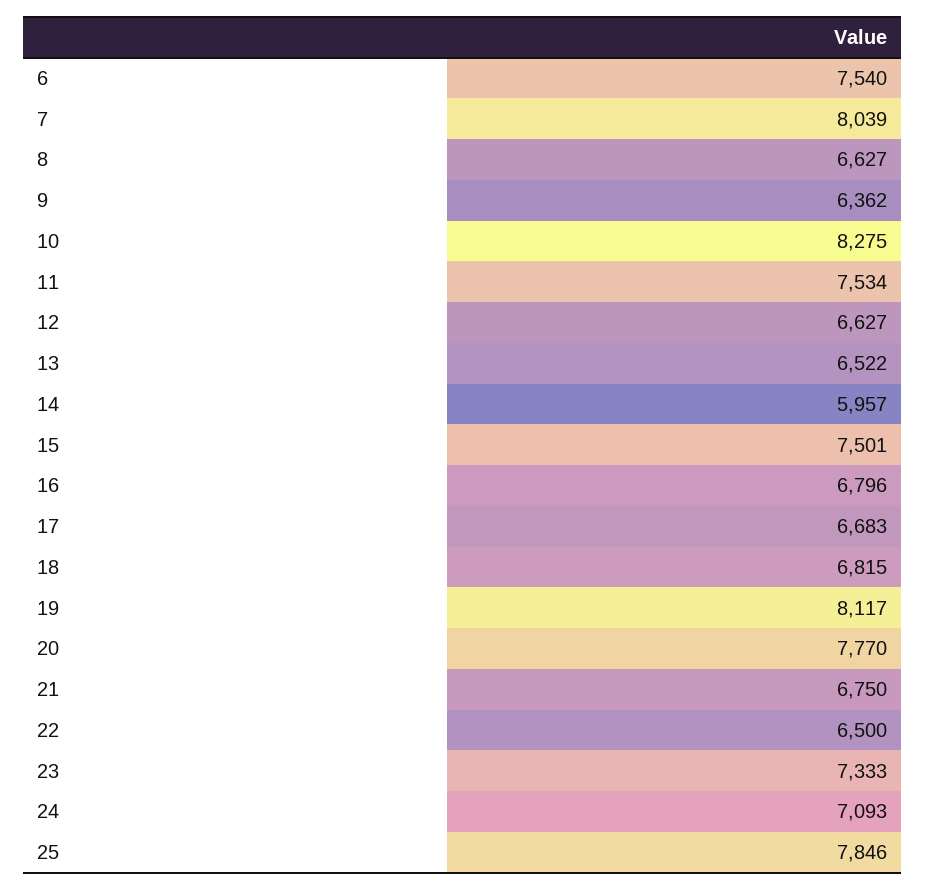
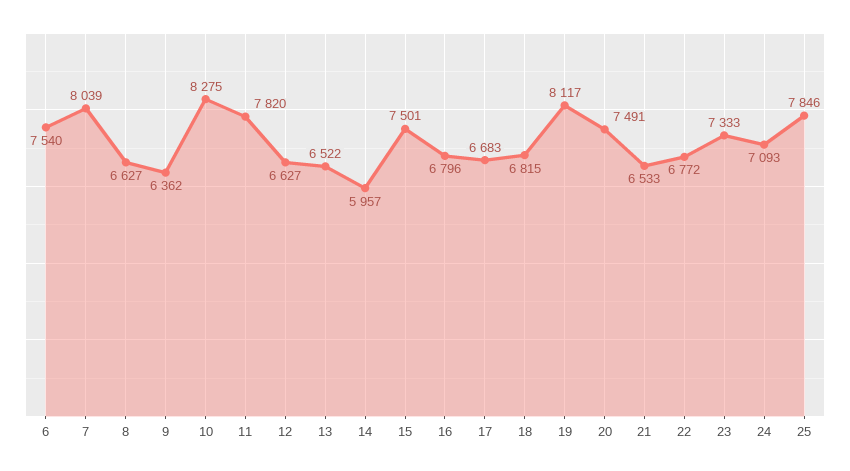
  {
    "6": 7540,
    "7": 8039,
    "8": 6627,
    "9": 6362,
    "10": 8275,
-   "11": 7534,
+   "11": 7820,
    "12": 6627,
    "13": 6522,
    "14": 5957,
    "15": 7501,
    "16": 6796,
    "17": 6683,
    "18": 6815,
    "19": 8117,
-   "20": 7770,
+   "20": 7491,
-   "21": 6750,
+   "21": 6533,
-   "22": 6500,
+   "22": 6772,
    "23": 7333,
    "24": 7093,
    "25": 7846
  }

